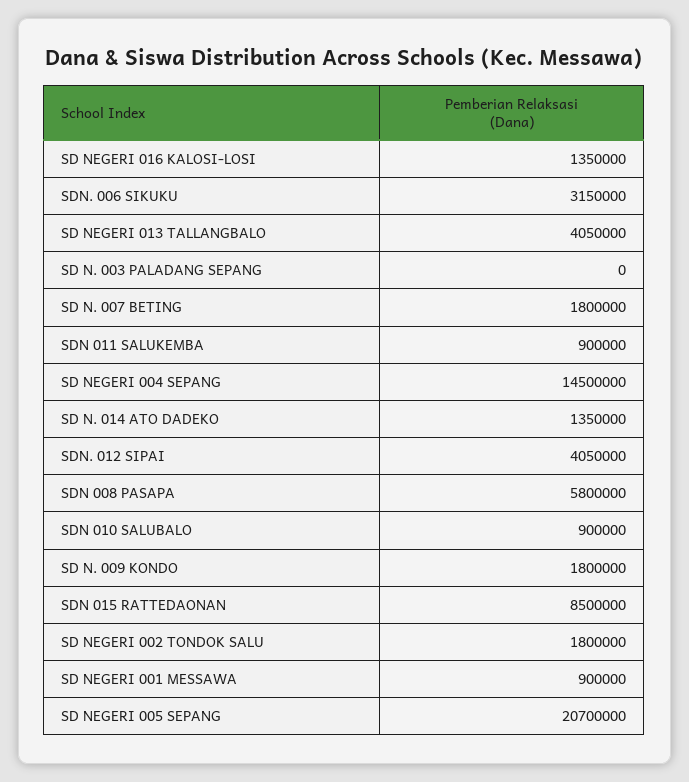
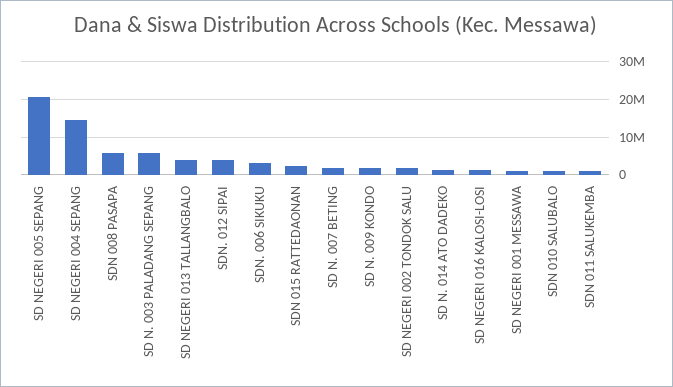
  {
    "SD NEGERI 016 KALOSI-LOSI": 1350000,
    "SDN. 006 SIKUKU": 3150000,
    "SD NEGERI 013 TALLANGBALO": 4050000,
-   "SD N. 003 PALADANG SEPANG": 0,
+   "SD N. 003 PALADANG SEPANG": 6000000,
    "SD N. 007 BETING": 1800000,
    "SDN 011 SALUKEMBA": 900000,
    "SD NEGERI 004 SEPANG": 14500000,
    "SD N. 014 ATO DADEKO": 1350000,
    "SDN. 012 SIPAI": 4050000,
    "SDN 008 PASAPA": 5800000,
    "SDN 010 SALUBALO": 900000,
    "SD N. 009 KONDO": 1800000,
-   "SDN 015 RATTEDAONAN": 8500000,
+   "SDN 015 RATTEDAONAN": 2000000,
    "SD NEGERI 002 TONDOK SALU": 1800000,
    "SD NEGERI 001 MESSAWA": 900000,
    "SD NEGERI 005 SEPANG": 20700000
  }

